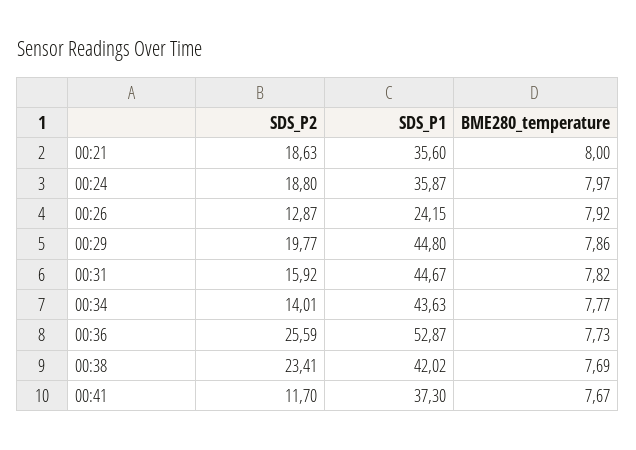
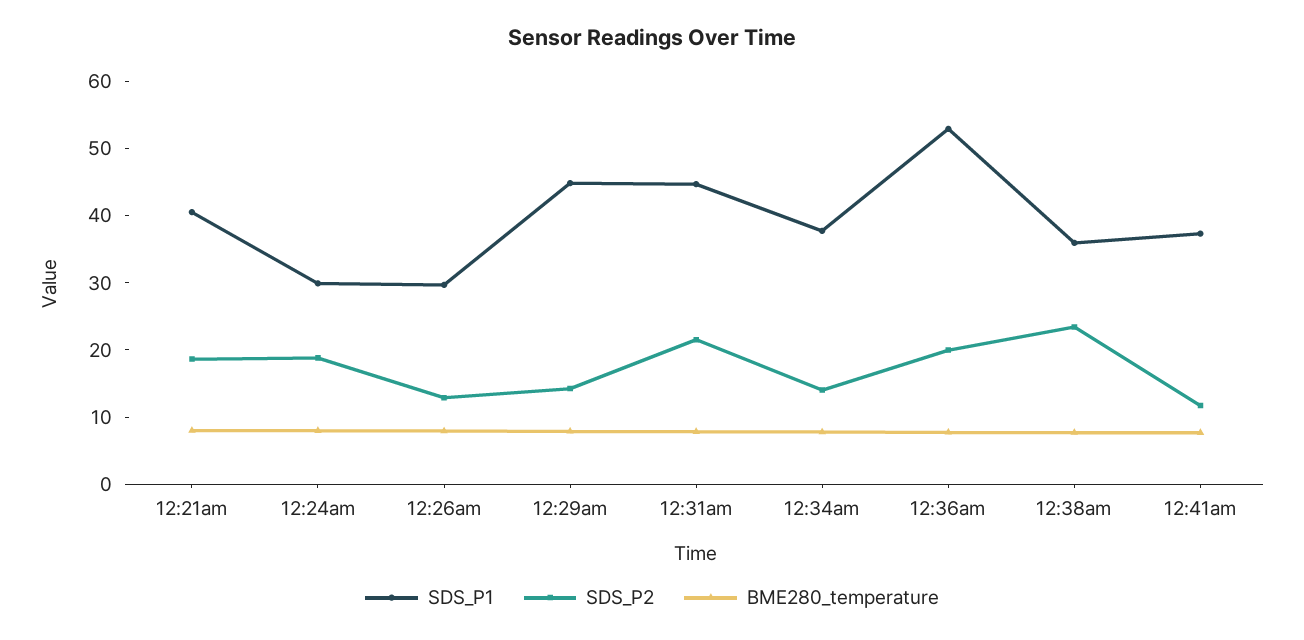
  {
    "SDS_P2": {
      "00:21": 18.63,
      "00:24": 18.8,
      "00:26": 12.87,
-     "00:29": 19.77,
+     "00:29": 14,
-     "00:31": 15.92,
+     "00:31": 22,
      "00:34": 14.01,
-     "00:36": 25.59,
+     "00:36": 20,
      "00:38": 23.41,
      "00:41": 11.7
    },
    "SDS_P1": {
-     "00:21": 35.6,
+     "00:21": 40,
-     "00:24": 35.87,
+     "00:24": 30,
-     "00:26": 24.15,
+     "00:26": 30,
      "00:29": 44.8,
      "00:31": 44.67,
-     "00:34": 43.63,
+     "00:34": 38,
      "00:36": 52.87,
-     "00:38": 42.02,
+     "00:38": 36,
      "00:41": 37.3
    },
    "BME280_temperature": {
      "00:21": 8,
      "00:24": 7.97,
      "00:26": 7.92,
      "00:29": 7.86,
      "00:31": 7.82,
      "00:34": 7.77,
      "00:36": 7.73,
      "00:38": 7.69,
      "00:41": 7.67
    }
  }

